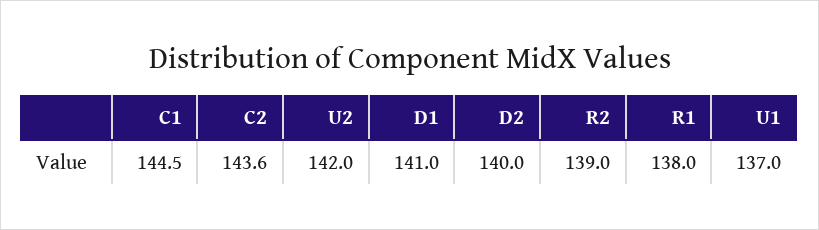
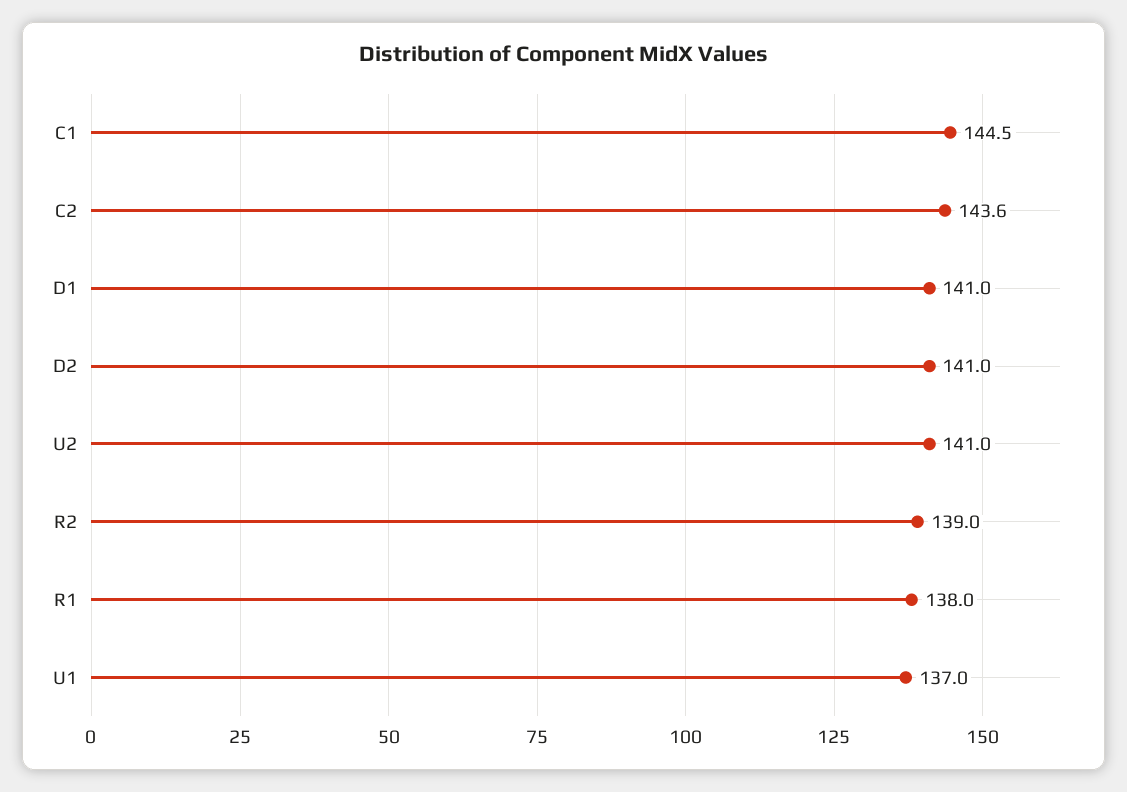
  {
    "C1": 144.5,
    "C2": 143.6,
-   "U2": 142,
+   "U2": 141,
    "D1": 141,
-   "D2": 140,
+   "D2": 141,
    "R2": 139,
    "R1": 138,
    "U1": 137
  }

